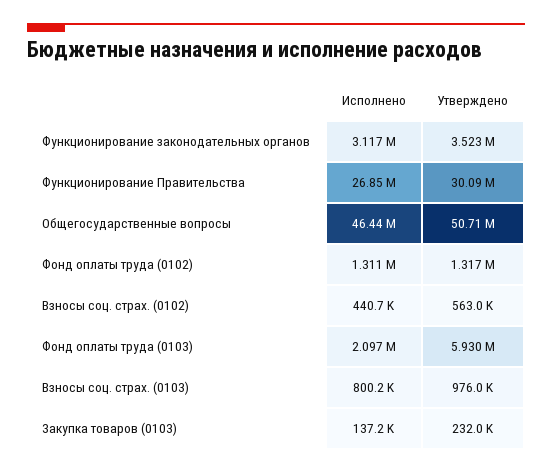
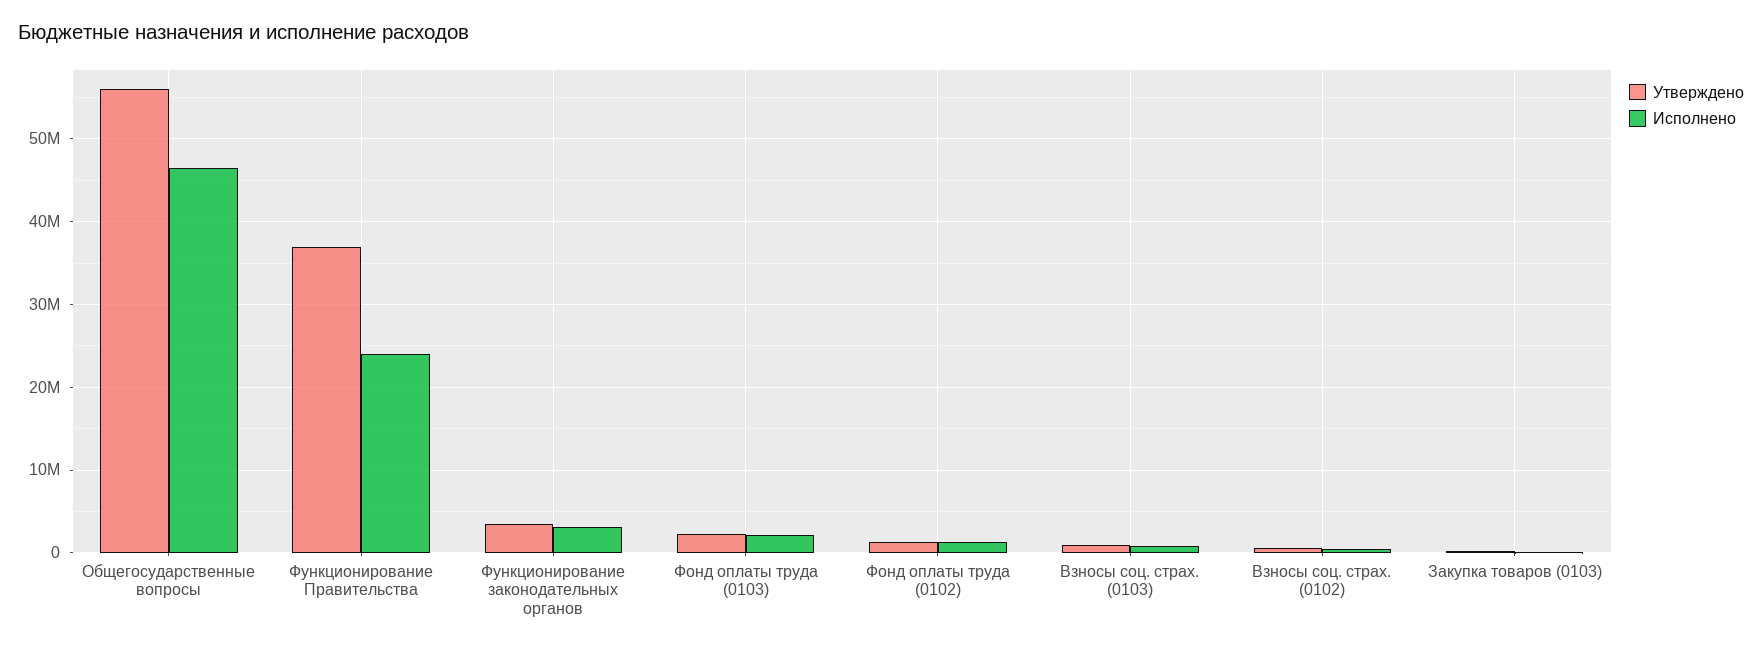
  {
    "Исполнено": {
      "Функционирование законодательных органов": 3117000,
-     "Функционирование Правительства": 26850000,
+     "Функционирование Правительства": 24000000,
      "Общегосударственные вопросы": 46440000,
      "Фонд оплаты труда (0102)": 1311000,
      "Взносы соц. страх. (0102)": 440700,
      "Фонд оплаты труда (0103)": 2097000,
      "Взносы соц. страх. (0103)": 800200,
      "Закупка товаров (0103)": 137200
    },
    "Утверждено": {
      "Функционирование законодательных органов": 3523000,
-     "Функционирование Правительства": 30090000,
+     "Функционирование Правительства": 37000000,
-     "Общегосударственные вопросы": 50710000,
+     "Общегосударственные вопросы": 56000000,
      "Фонд оплаты труда (0102)": 1317000,
      "Взносы соц. страх. (0102)": 563000,
-     "Фонд оплаты труда (0103)": 5930000,
+     "Фонд оплаты труда (0103)": 2000000,
      "Взносы соц. страх. (0103)": 976000,
      "Закупка товаров (0103)": 232000
    }
  }

